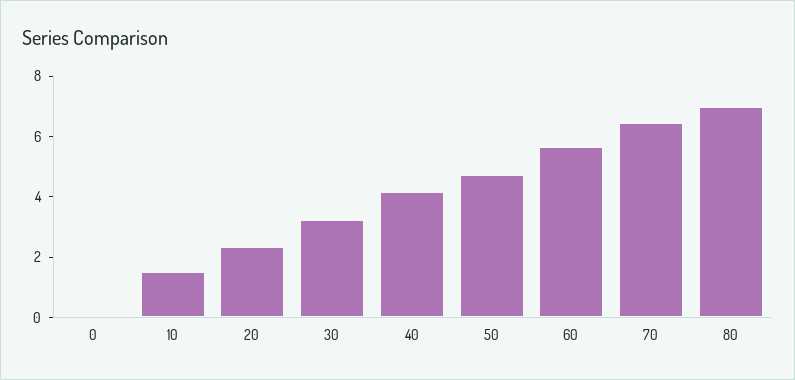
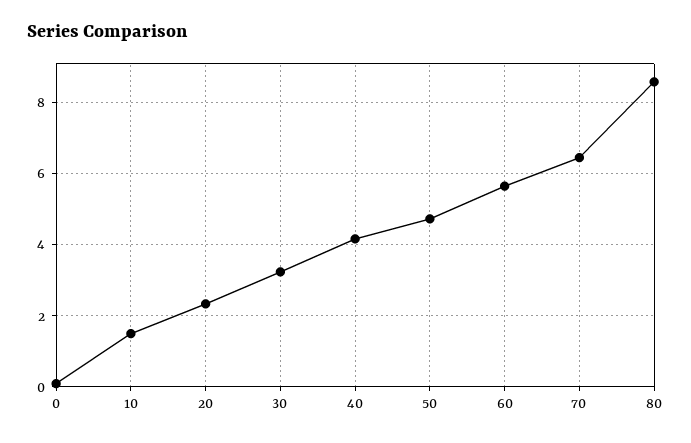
  {
    "0": 0,
    "10": 1.6,
    "20": 2.4,
    "30": 3.2,
    "40": 4.2,
    "50": 4.8,
    "60": 5.6,
    "70": 6.4,
-   "80": 7
+   "80": 8.6
  }

